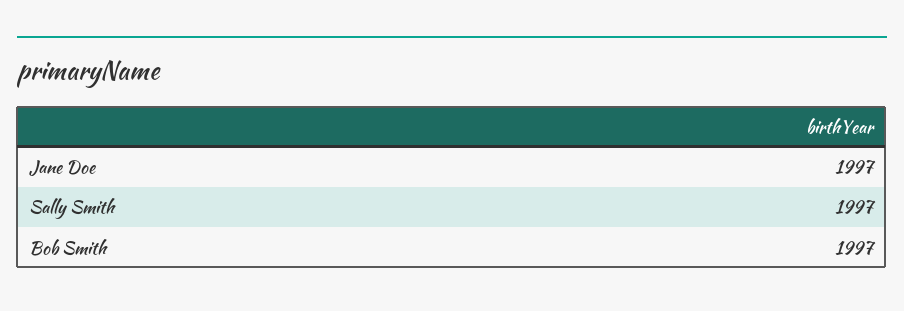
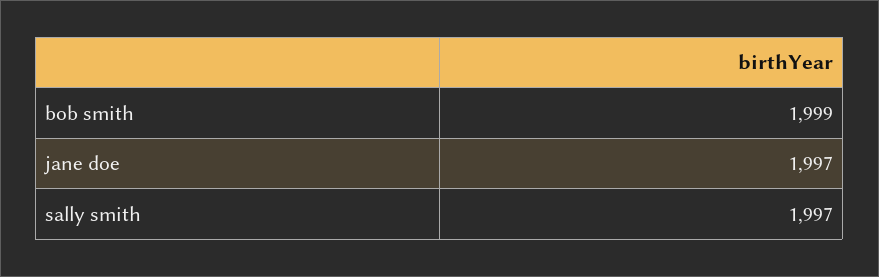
  {
    "Jane Doe": 1997,
    "Sally Smith": 1997,
-   "Bob Smith": 1997
+   "Bob Smith": 1999
  }

